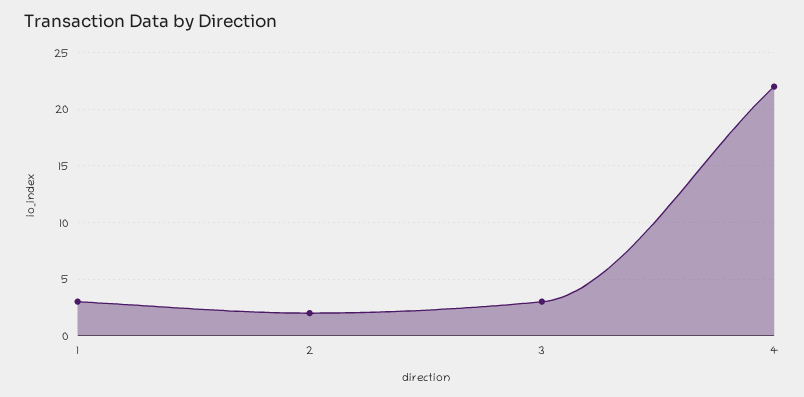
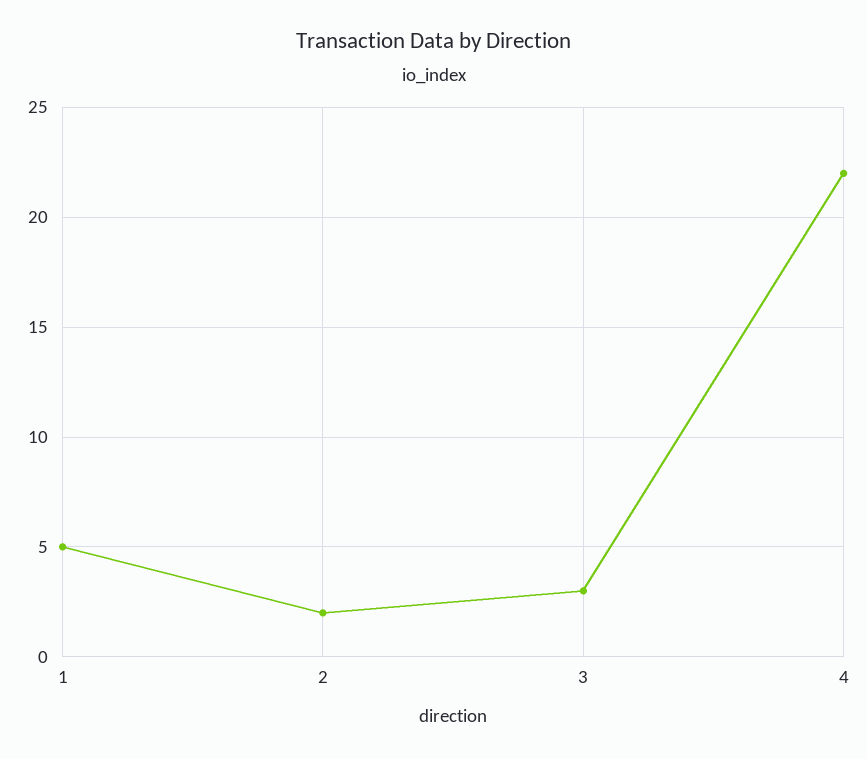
  {
-   "1": 3,
+   "1": 5,
    "2": 2,
    "3": 3,
    "4": 22
  }

